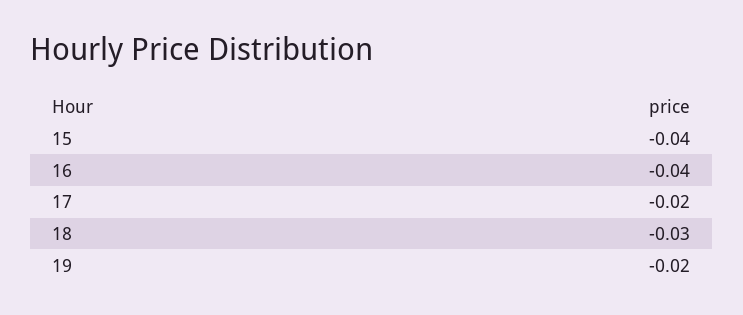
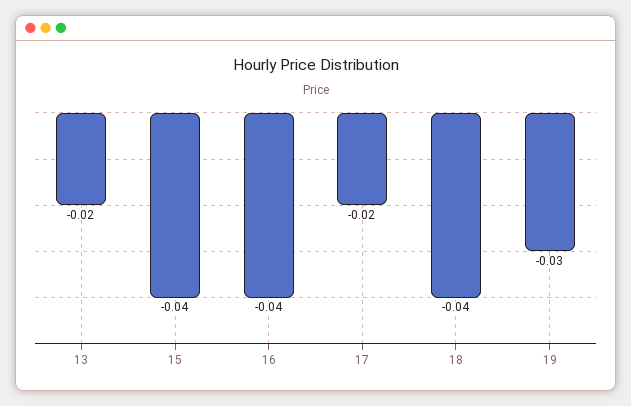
  {
    "15": -0.04,
    "16": -0.04,
    "17": -0.02,
-   "18": -0.03,
+   "18": -0.04,
-   "19": -0.02
+   "19": -0.03,
+   "13": -0.02
  }

